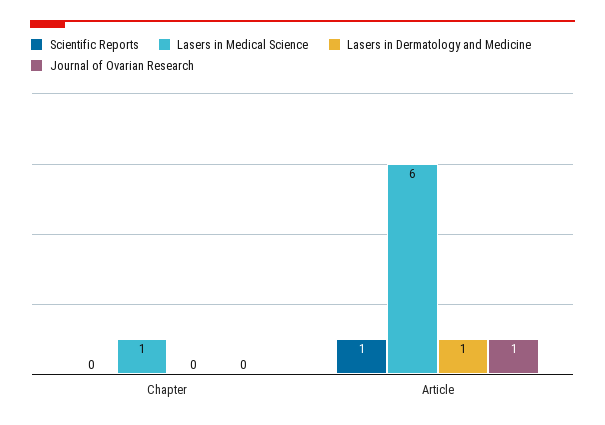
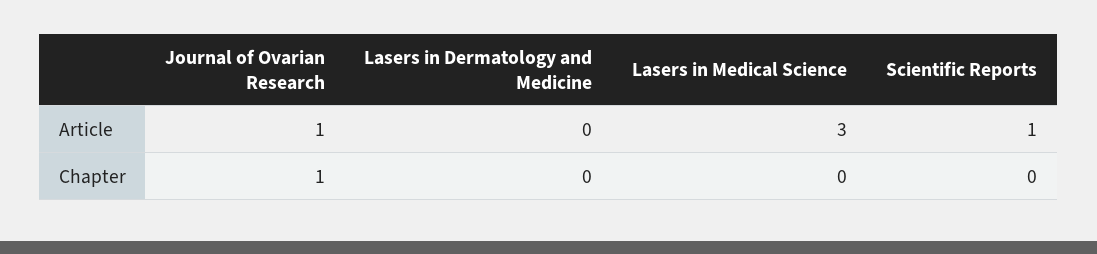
  {
    "Scientific Reports": {
      "Chapter": 0,
      "Article": 1
    },
    "Lasers in Medical Science": {
-     "Chapter": 1,
+     "Chapter": 0,
-     "Article": 6
+     "Article": 3
    },
    "Lasers in Dermatology and Medicine": {
      "Chapter": 0,
-     "Article": 1
+     "Article": 0
    },
    "Journal of Ovarian Research": {
-     "Chapter": 0,
+     "Chapter": 1,
      "Article": 1
    }
  }

